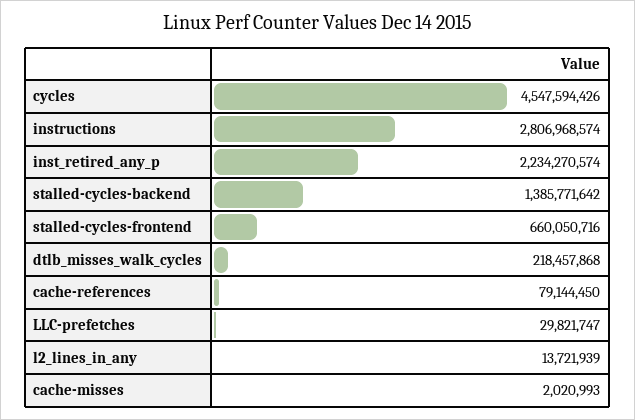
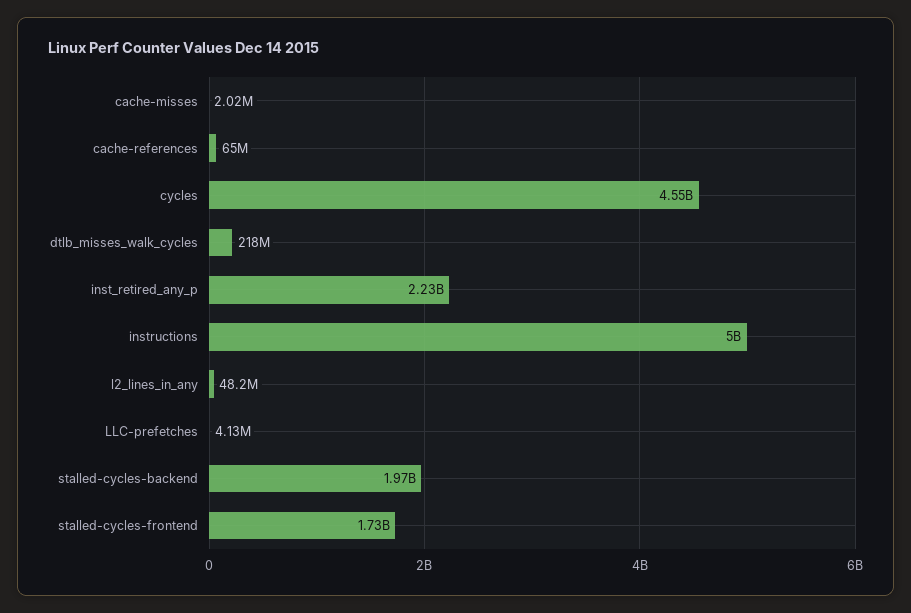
  {
    "cycles": 4547594426,
-   "instructions": 2806968574,
+   "instructions": 5000000000,
    "inst_retired_any_p": 2234270574,
-   "stalled-cycles-backend": 1385771642,
+   "stalled-cycles-backend": 1970000000,
-   "stalled-cycles-frontend": 660050716,
+   "stalled-cycles-frontend": 1730000000,
    "dtlb_misses_walk_cycles": 218457868,
-   "cache-references": 79144450,
+   "cache-references": 65000000,
-   "LLC-prefetches": 29821747,
+   "LLC-prefetches": 4130000,
-   "l2_lines_in_any": 13721939,
+   "l2_lines_in_any": 48200000,
    "cache-misses": 2020993
  }

